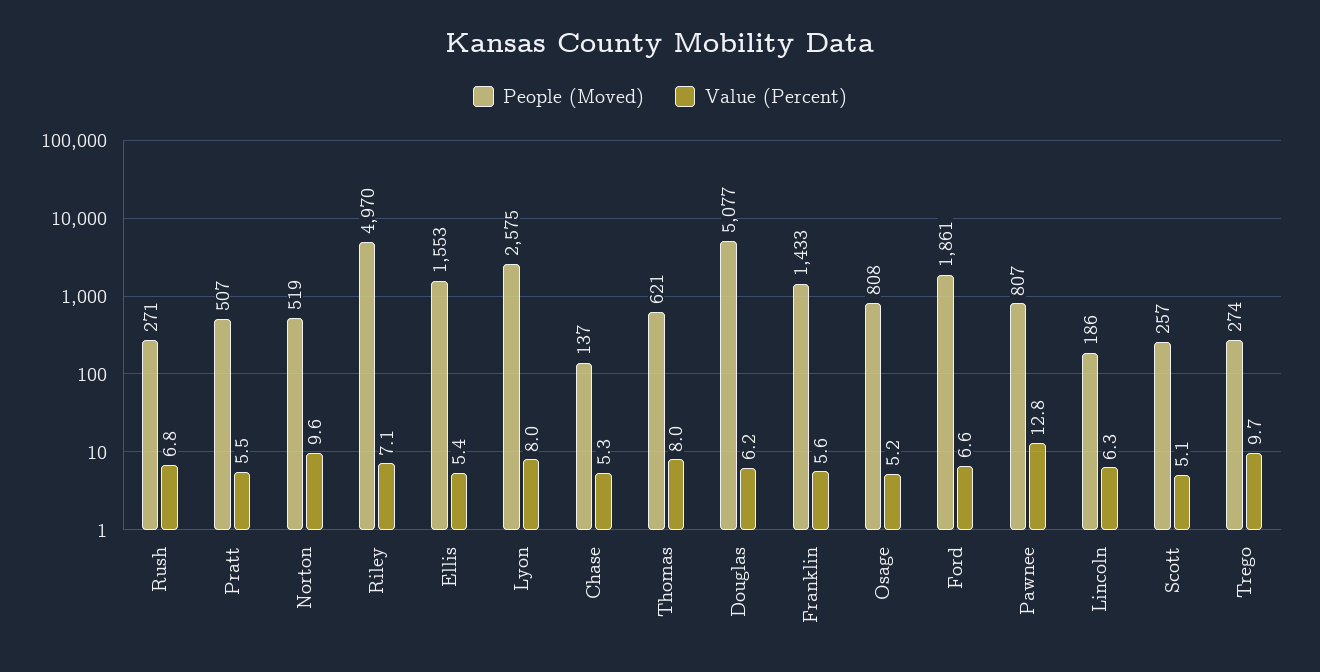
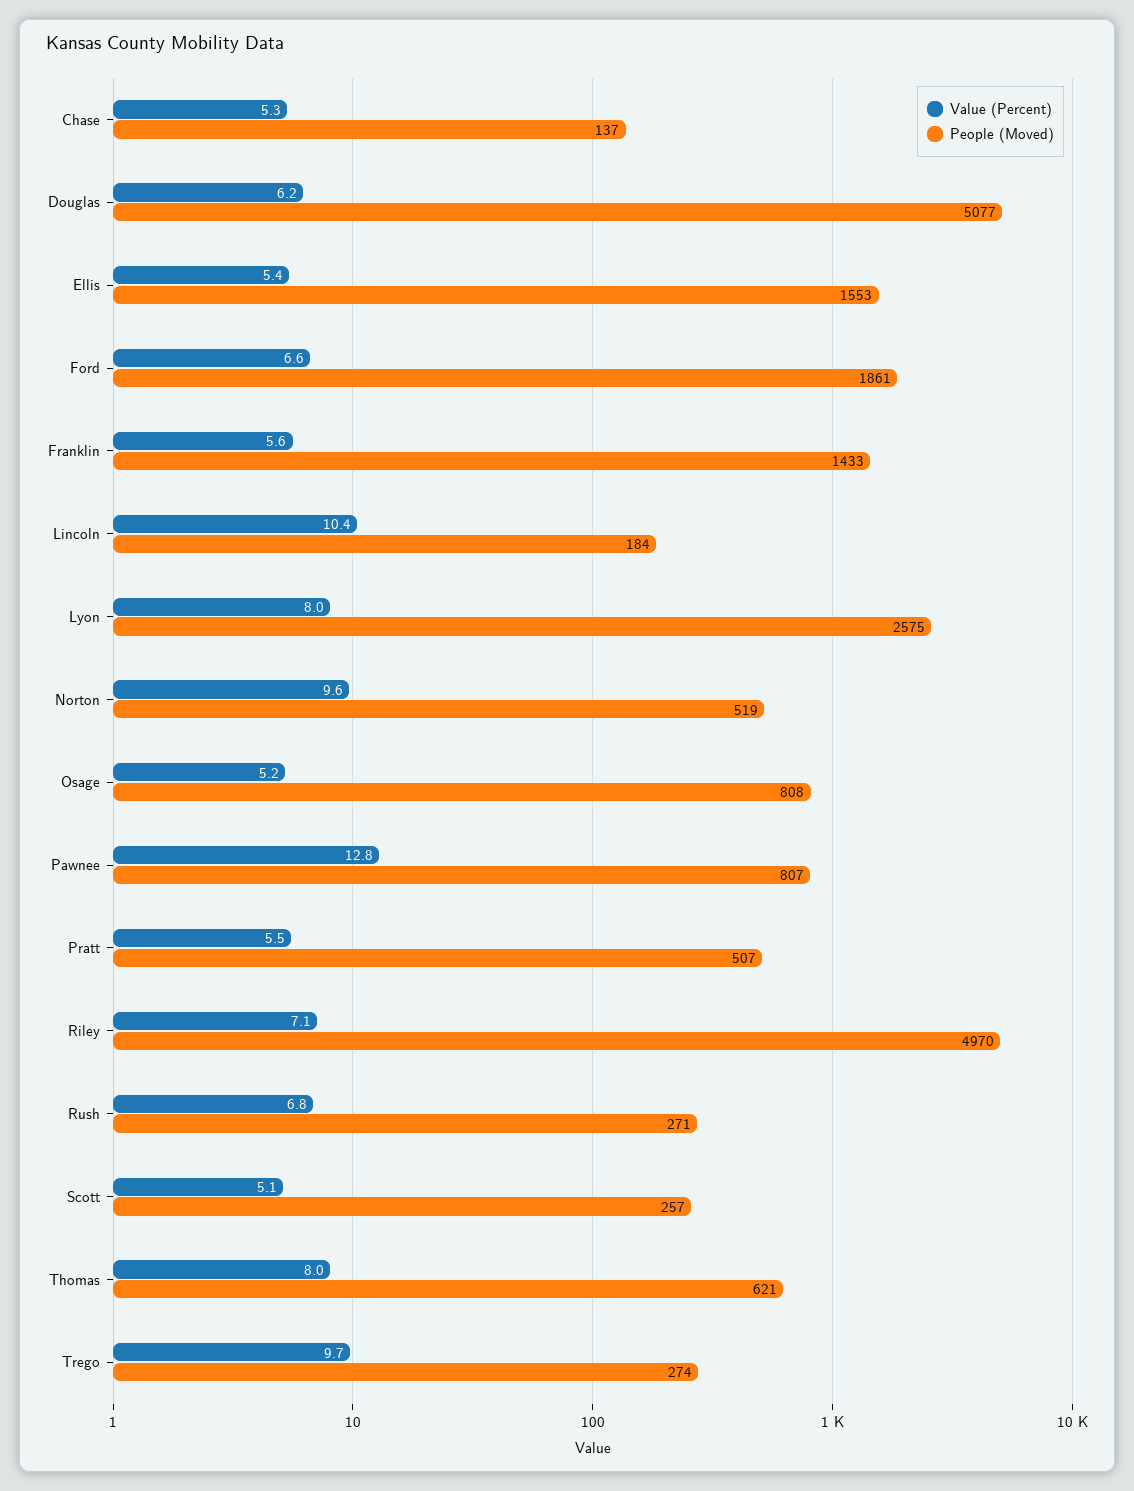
  {
    "People (Moved)": {
      "Rush": 271,
      "Pratt": 507,
      "Norton": 519,
      "Riley": 4970,
      "Ellis": 1553,
      "Lyon": 2575,
      "Chase": 137,
      "Thomas": 621,
      "Douglas": 5077,
      "Franklin": 1433,
      "Osage": 808,
      "Ford": 1861,
      "Pawnee": 807,
-     "Lincoln": 186,
+     "Lincoln": 184,
      "Scott": 257,
      "Trego": 274
    },
    "Value (Percent)": {
      "Rush": 6.8,
      "Pratt": 5.5,
      "Norton": 9.6,
      "Riley": 7.1,
      "Ellis": 5.4,
      "Lyon": 8,
      "Chase": 5.3,
      "Thomas": 8,
      "Douglas": 6.2,
      "Franklin": 5.6,
      "Osage": 5.2,
      "Ford": 6.6,
      "Pawnee": 12.8,
-     "Lincoln": 6.3,
+     "Lincoln": 10.4,
      "Scott": 5.1,
      "Trego": 9.7
    }
  }

